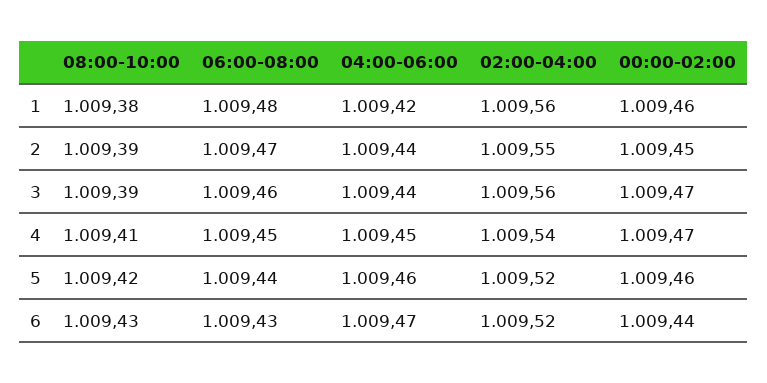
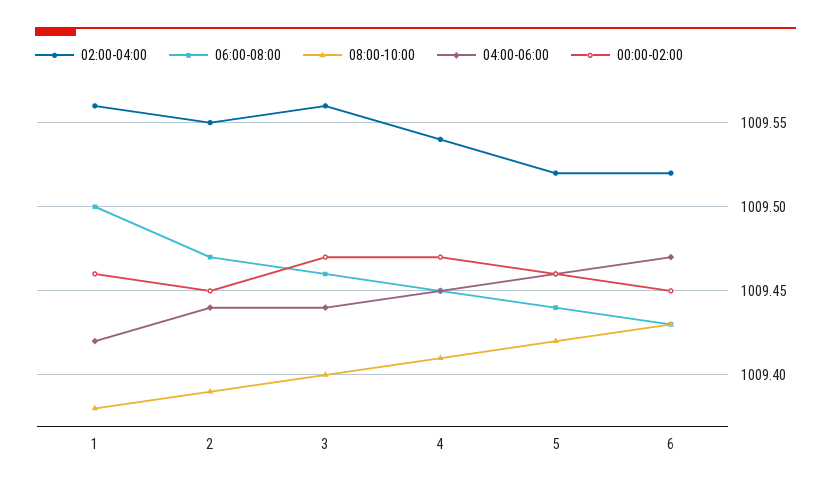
  {
    "08:00-10:00": {
      "1": 1009.38,
      "2": 1009.39,
-     "3": 1009.39,
+     "3": 1009.4,
      "4": 1009.41,
      "5": 1009.42,
      "6": 1009.43
    },
    "06:00-08:00": {
-     "1": 1009.48,
+     "1": 1009.5,
      "2": 1009.47,
      "3": 1009.46,
      "4": 1009.45,
      "5": 1009.44,
      "6": 1009.43
    },
    "04:00-06:00": {
      "1": 1009.42,
      "2": 1009.44,
      "3": 1009.44,
      "4": 1009.45,
      "5": 1009.46,
      "6": 1009.47
    },
    "02:00-04:00": {
      "1": 1009.56,
      "2": 1009.55,
      "3": 1009.56,
      "4": 1009.54,
      "5": 1009.52,
      "6": 1009.52
    },
    "00:00-02:00": {
      "1": 1009.46,
      "2": 1009.45,
      "3": 1009.47,
      "4": 1009.47,
      "5": 1009.46,
-     "6": 1009.44
+     "6": 1009.45
    }
  }

